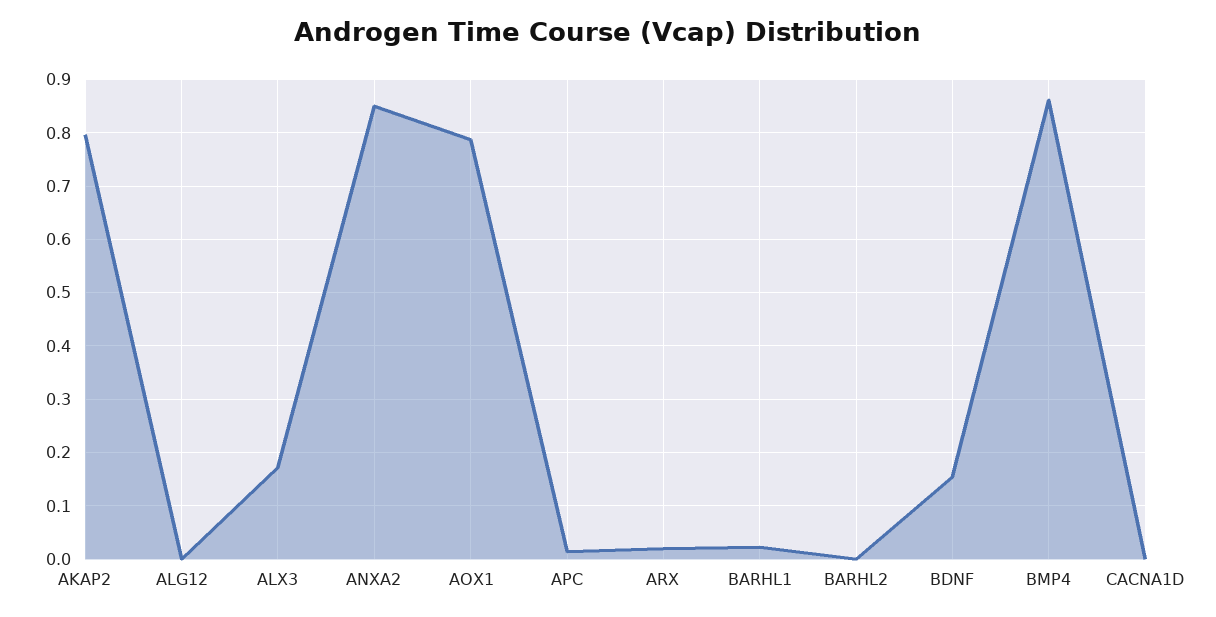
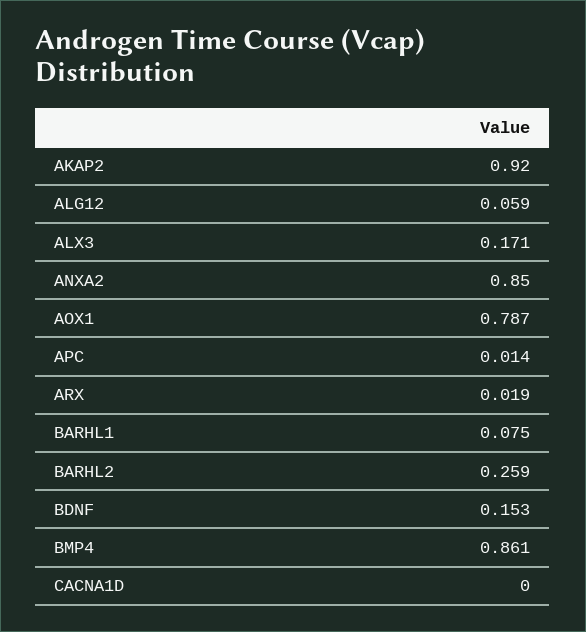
  {
-   "AKAP2": 0.8,
+   "AKAP2": 0.92,
-   "ALG12": 0,
+   "ALG12": 0.059,
    "ALX3": 0.171,
    "ANXA2": 0.85,
    "AOX1": 0.787,
    "APC": 0.014,
    "ARX": 0.019,
-   "BARHL1": 0.02,
+   "BARHL1": 0.075,
-   "BARHL2": 0,
+   "BARHL2": 0.259,
    "BDNF": 0.153,
    "BMP4": 0.861,
    "CACNA1D": 0
  }

